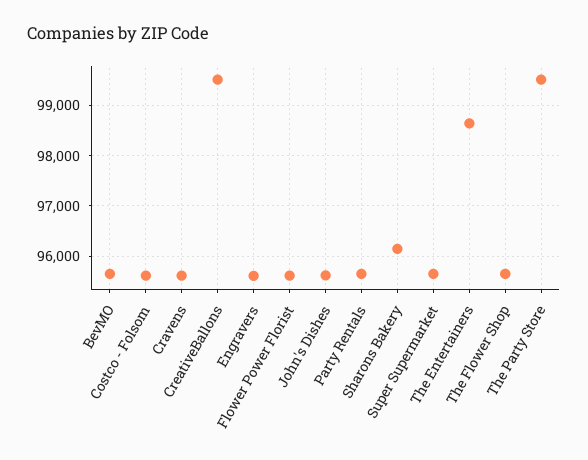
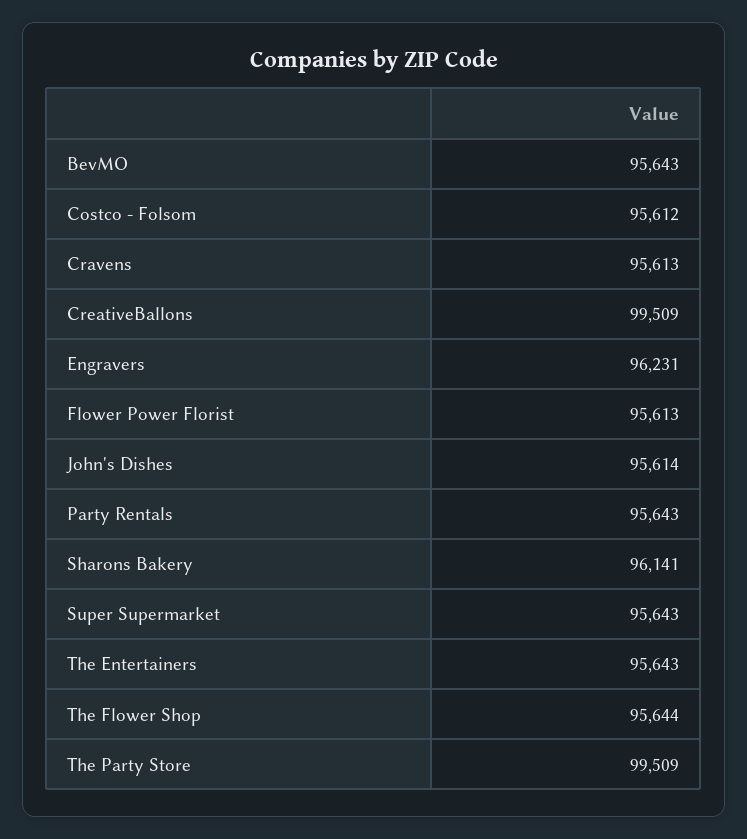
  {
    "BevMO": 95643,
    "Costco - Folsom": 95612,
    "Cravens": 95613,
    "CreativeBallons": 99509,
-   "Engravers": 95600,
+   "Engravers": 96231,
    "Flower Power Florist": 95613,
    "John's Dishes": 95614,
    "Party Rentals": 95643,
    "Sharons Bakery": 96141,
    "Super Supermarket": 95643,
-   "The Entertainers": 98600,
+   "The Entertainers": 95643,
    "The Flower Shop": 95644,
    "The Party Store": 99509
  }

